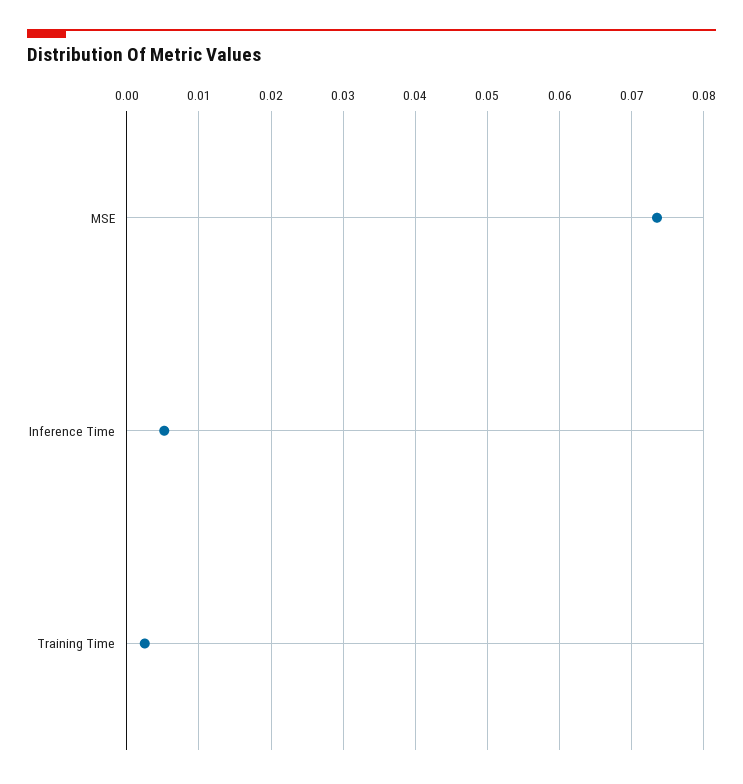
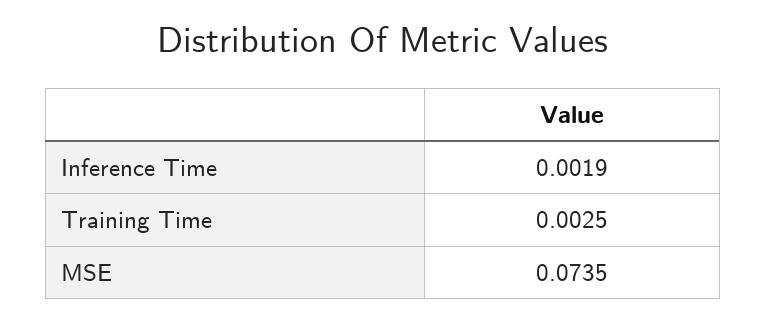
  {
    "MSE": 0.0735,
-   "Inference Time": 0.005,
+   "Inference Time": 0.0019,
    "Training Time": 0.0025
  }

